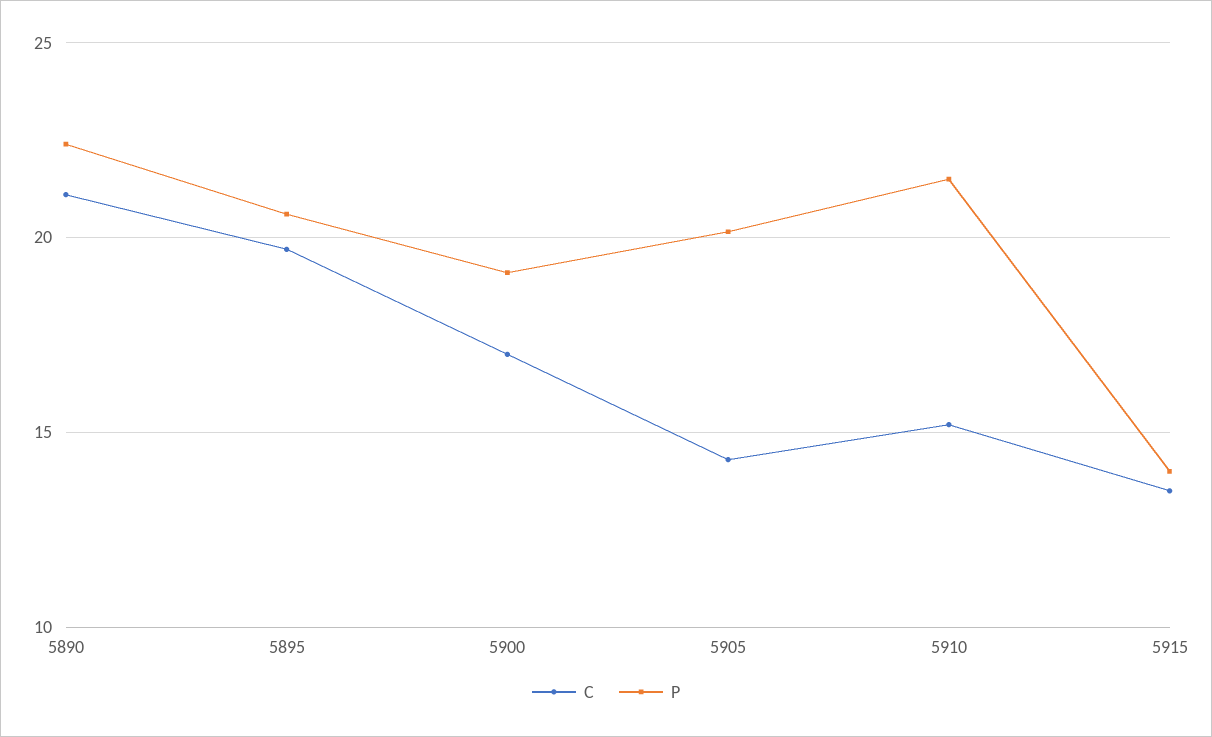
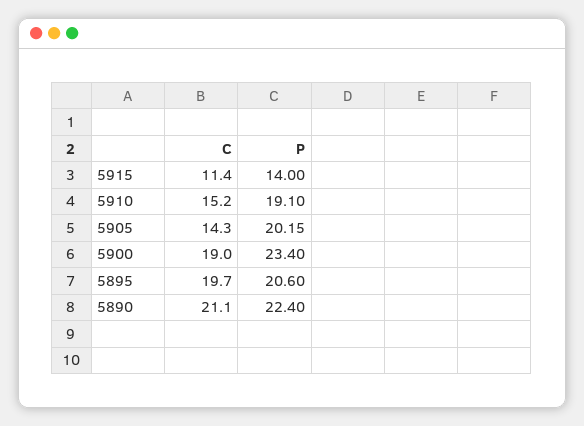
  {
    "C": {
      "5890": 21.1,
      "5895": 19.7,
-     "5900": 17,
+     "5900": 19,
      "5905": 14.3,
      "5910": 15.2,
-     "5915": 13.5
+     "5915": 11.4
    },
    "P": {
      "5890": 22.4,
      "5895": 20.6,
-     "5900": 19,
+     "5900": 23.4,
      "5905": 20.15,
-     "5910": 21.5,
+     "5910": 19.1,
      "5915": 14
    }
  }

